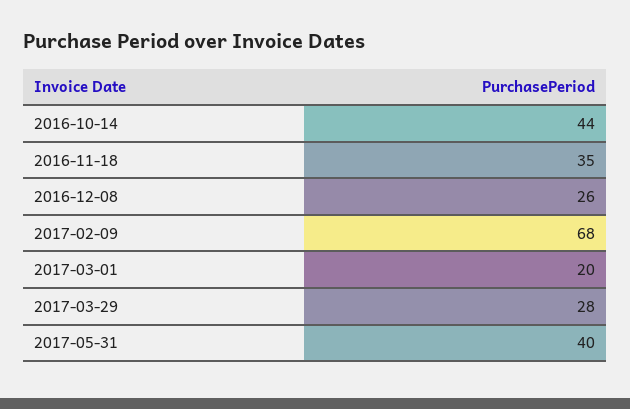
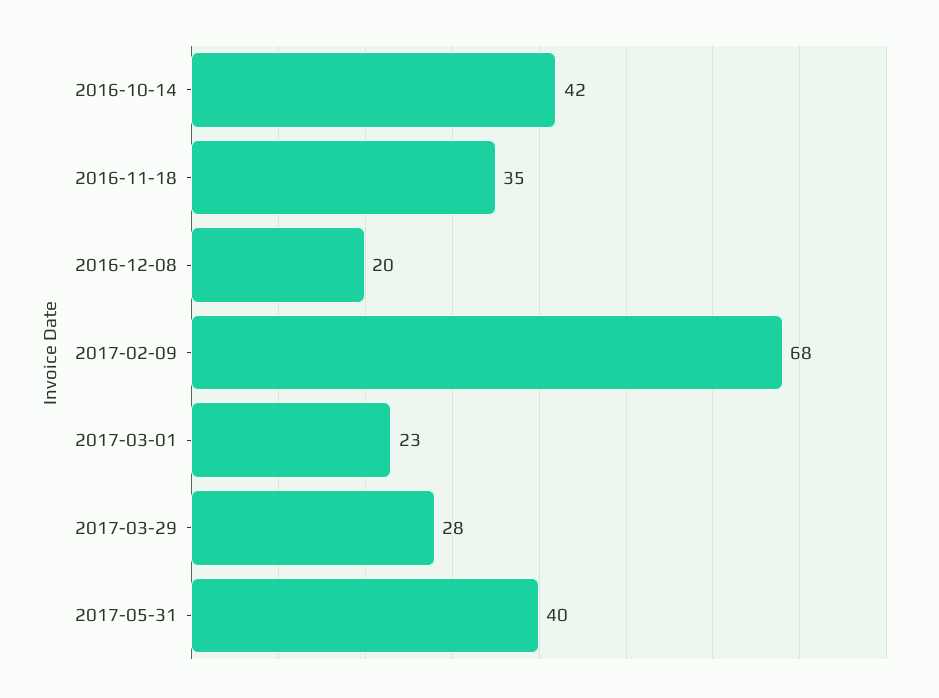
  {
-   "2016-10-14": 44,
+   "2016-10-14": 42,
    "2016-11-18": 35,
-   "2016-12-08": 26,
+   "2016-12-08": 20,
    "2017-02-09": 68,
-   "2017-03-01": 20,
+   "2017-03-01": 23,
    "2017-03-29": 28,
    "2017-05-31": 40
  }

